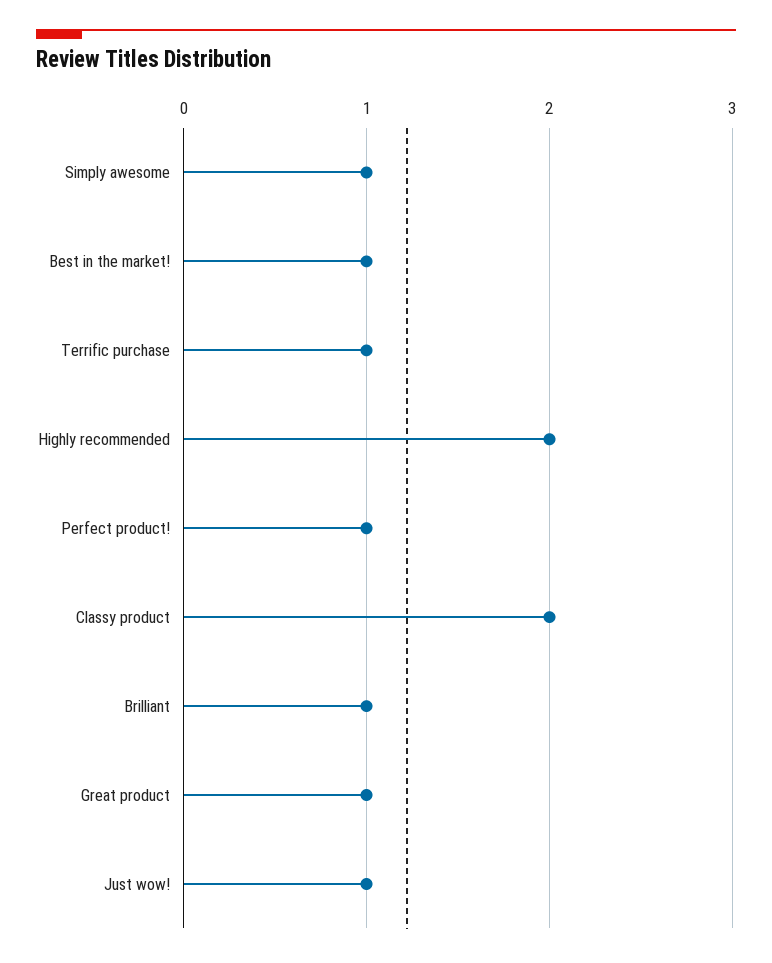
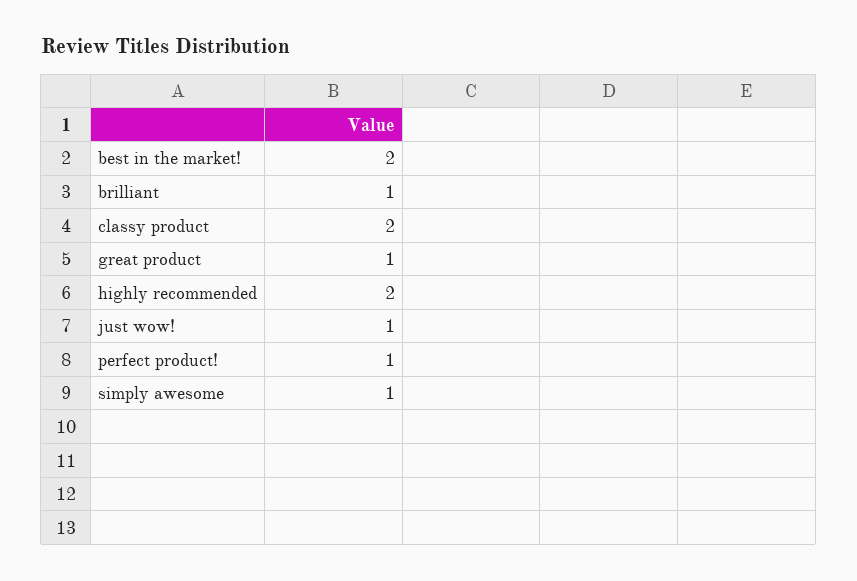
  {
    "Simply awesome": 1,
-   "Best in the market!": 1,
+   "Best in the market!": 2,
-   "Terrific purchase": 1,
    "Highly recommended": 2,
    "Perfect product!": 1,
    "Classy product": 2,
    "Brilliant": 1,
    "Great product": 1,
    "Just wow!": 1
  }

